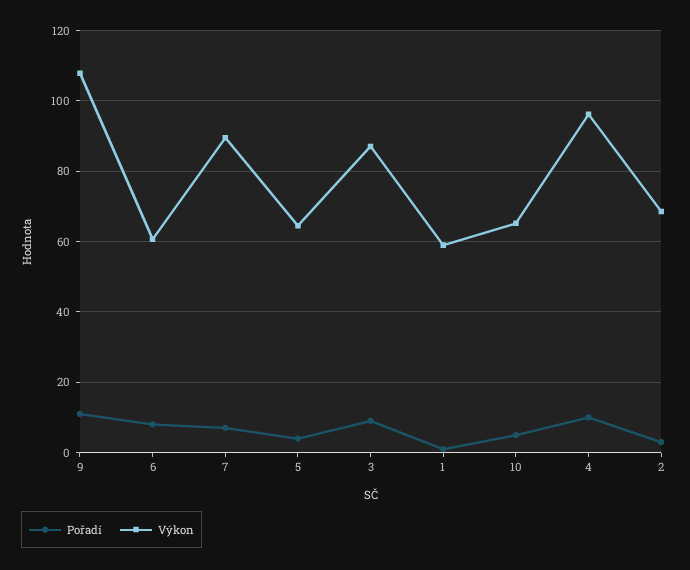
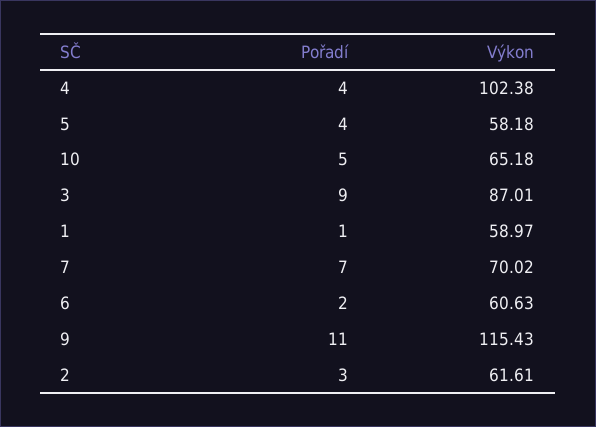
  {
    "Pořadí": {
      "9": 11,
-     "6": 8,
+     "6": 2,
      "7": 7,
      "5": 4,
      "3": 9,
      "1": 1,
      "10": 5,
-     "4": 10,
+     "4": 4,
      "2": 3
    },
    "Výkon": {
-     "9": 108,
+     "9": 115.43,
      "6": 60.63,
-     "7": 90,
+     "7": 70.02,
-     "5": 64,
+     "5": 58.18,
      "3": 87.01,
      "1": 58.97,
      "10": 65.18,
-     "4": 96,
+     "4": 102.38,
-     "2": 68
+     "2": 61.61
    }
  }

